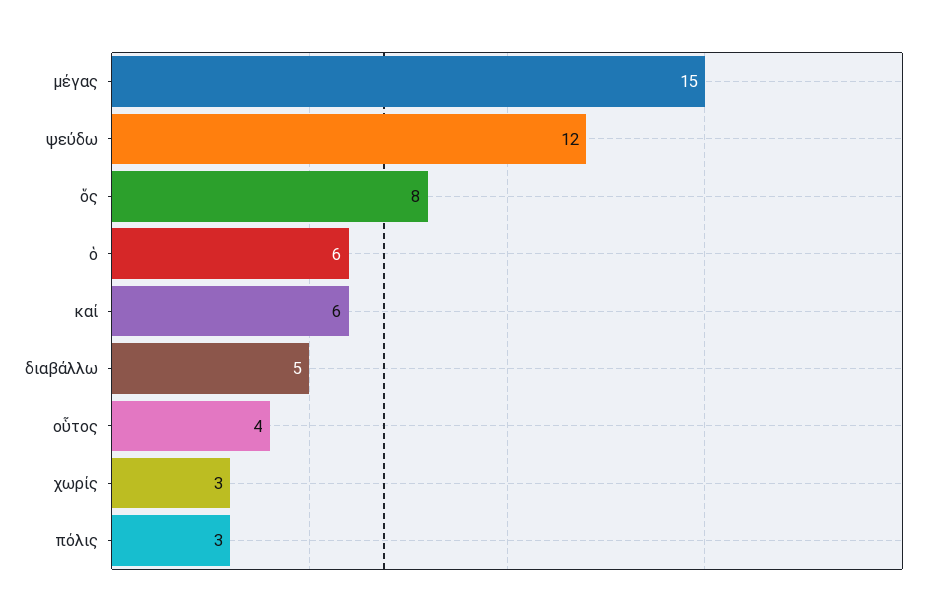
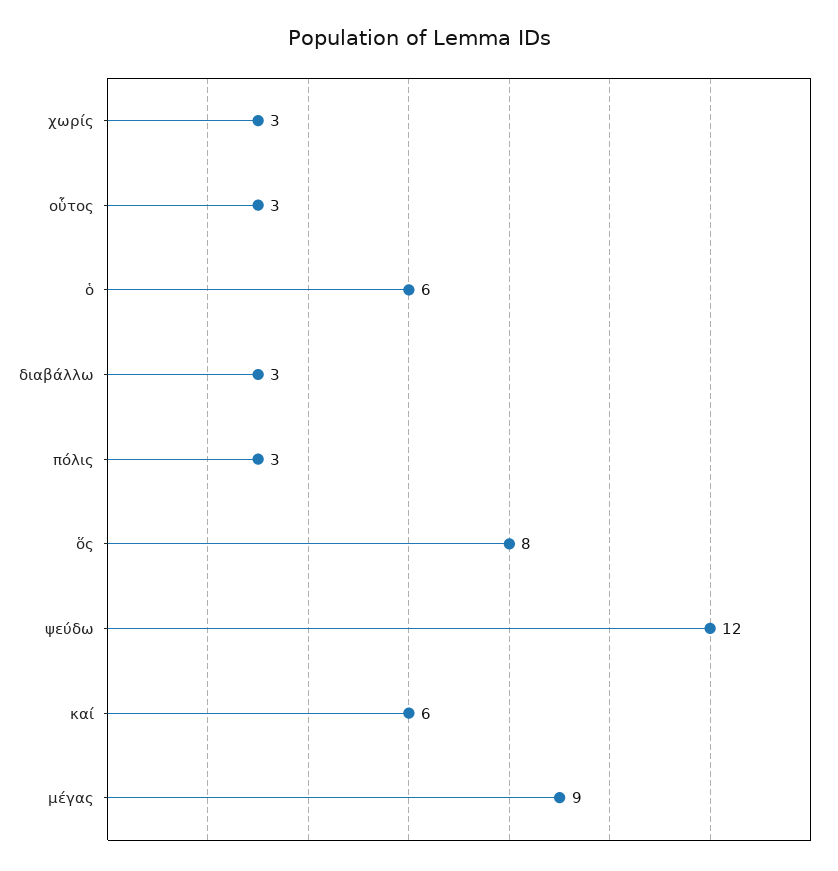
  {
-   "μέγας": 15,
+   "μέγας": 9,
    "ψεύδω": 12,
    "ὅς": 8,
    "ὁ": 6,
    "καί": 6,
-   "διαβάλλω": 5,
+   "διαβάλλω": 3,
-   "οὗτος": 4,
+   "οὗτος": 3,
    "χωρίς": 3,
    "πόλις": 3
  }

